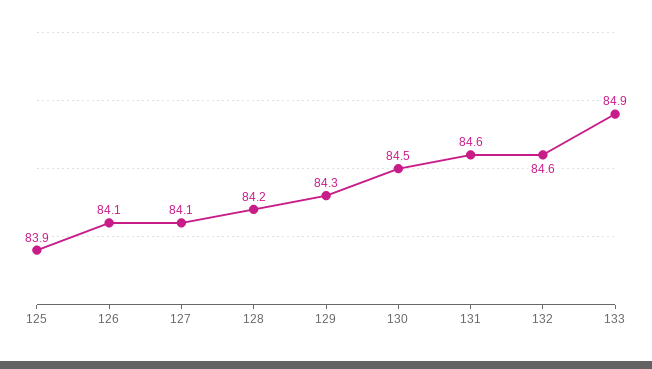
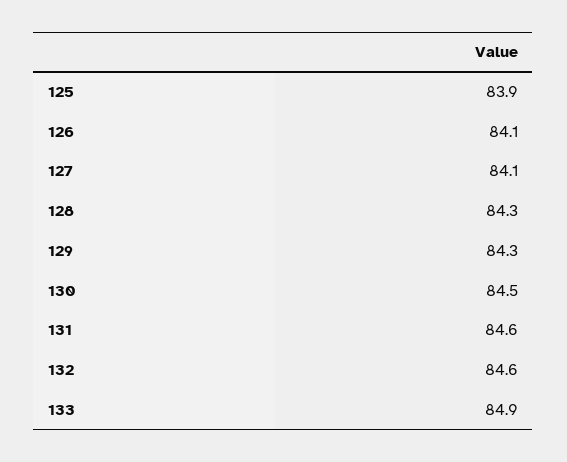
  {
    "125": 83.9,
    "126": 84.1,
    "127": 84.1,
-   "128": 84.2,
+   "128": 84.3,
    "129": 84.3,
    "130": 84.5,
    "131": 84.6,
    "132": 84.6,
    "133": 84.9
  }

